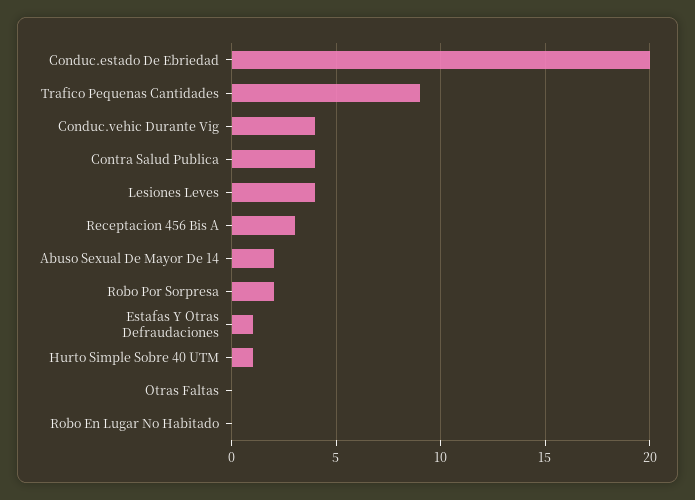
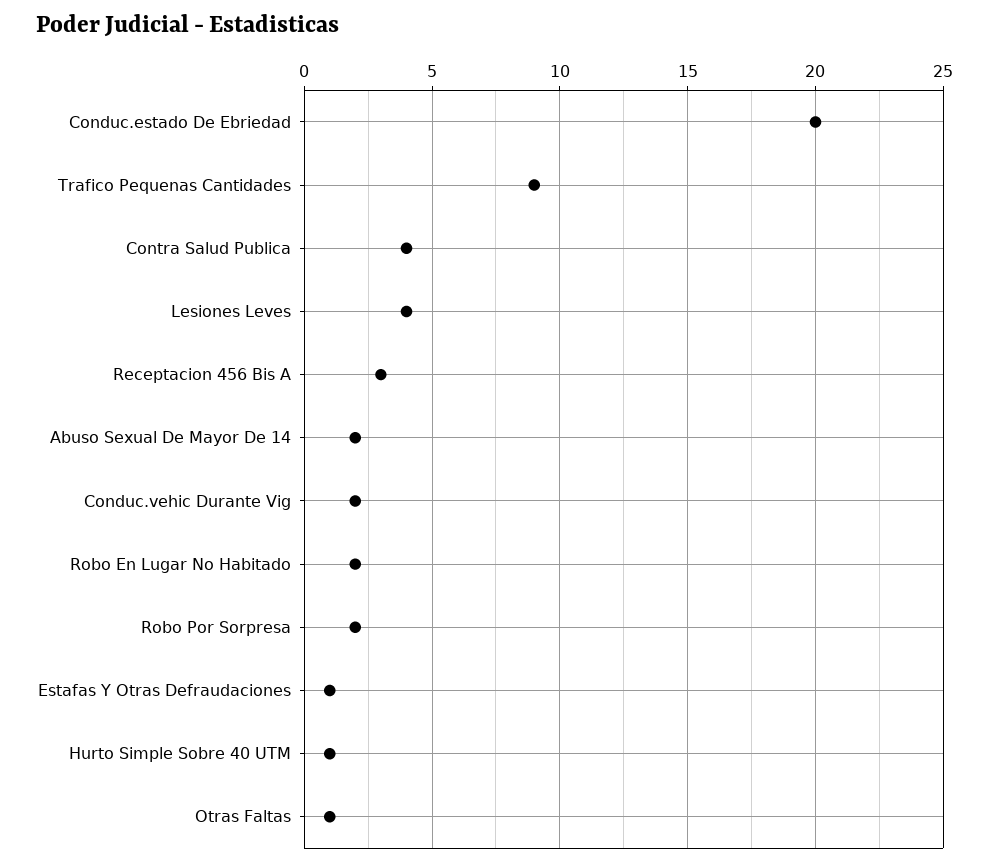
  {
    "Conduc.estado De Ebriedad": 20,
    "Trafico Pequenas Cantidades": 9,
-   "Conduc.vehic Durante Vig": 4,
+   "Conduc.vehic Durante Vig": 2,
    "Contra Salud Publica": 4,
    "Lesiones Leves": 4,
    "Receptacion 456 Bis A": 3,
    "Abuso Sexual De Mayor De 14": 2,
    "Robo Por Sorpresa": 2,
    "Estafas Y Otras Defraudaciones": 1,
    "Hurto Simple Sobre 40 UTM": 1,
-   "Otras Faltas": 0,
+   "Otras Faltas": 1,
-   "Robo En Lugar No Habitado": 0
+   "Robo En Lugar No Habitado": 2
  }

